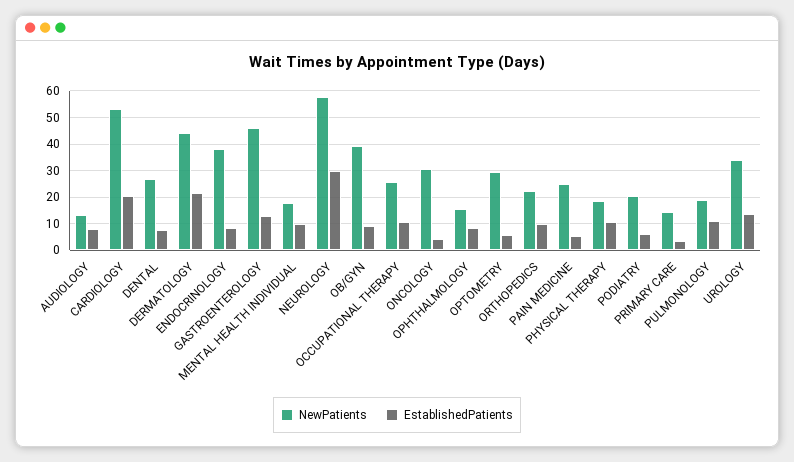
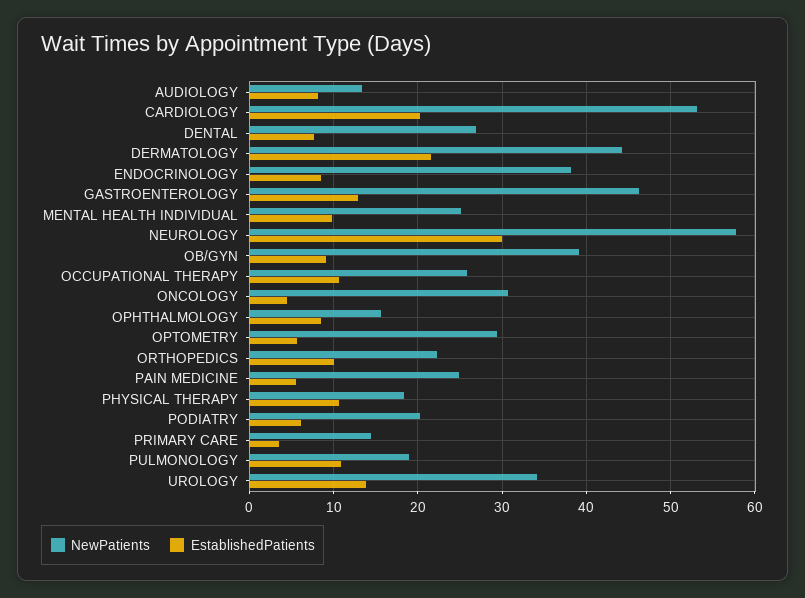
  {
    "NewPatients": {
      "AUDIOLOGY": 13,
      "CARDIOLOGY": 53,
      "DENTAL": 27,
      "DERMATOLOGY": 44,
      "ENDOCRINOLOGY": 38,
      "GASTROENTEROLOGY": 46,
-     "MENTAL HEALTH INDIVIDUAL": 17.5,
+     "MENTAL HEALTH INDIVIDUAL": 25,
      "NEUROLOGY": 58,
      "OB/GYN": 39,
      "OCCUPATIONAL THERAPY": 26,
      "ONCOLOGY": 31,
      "OPHTHALMOLOGY": 16,
      "OPTOMETRY": 29,
      "ORTHOPEDICS": 22,
      "PAIN MEDICINE": 25,
      "PHYSICAL THERAPY": 18,
      "PODIATRY": 20,
      "PRIMARY CARE": 14,
      "PULMONOLOGY": 19,
      "UROLOGY": 34
    },
    "EstablishedPatients": {
      "AUDIOLOGY": 8,
      "CARDIOLOGY": 20,
      "DENTAL": 8,
      "DERMATOLOGY": 22,
      "ENDOCRINOLOGY": 9,
      "GASTROENTEROLOGY": 13,
      "MENTAL HEALTH INDIVIDUAL": 10,
      "NEUROLOGY": 30,
      "OB/GYN": 9,
      "OCCUPATIONAL THERAPY": 11,
      "ONCOLOGY": 4,
      "OPHTHALMOLOGY": 9,
      "OPTOMETRY": 6,
      "ORTHOPEDICS": 10,
      "PAIN MEDICINE": 6,
      "PHYSICAL THERAPY": 11,
      "PODIATRY": 6,
      "PRIMARY CARE": 4,
      "PULMONOLOGY": 11,
      "UROLOGY": 14
    }
  }

